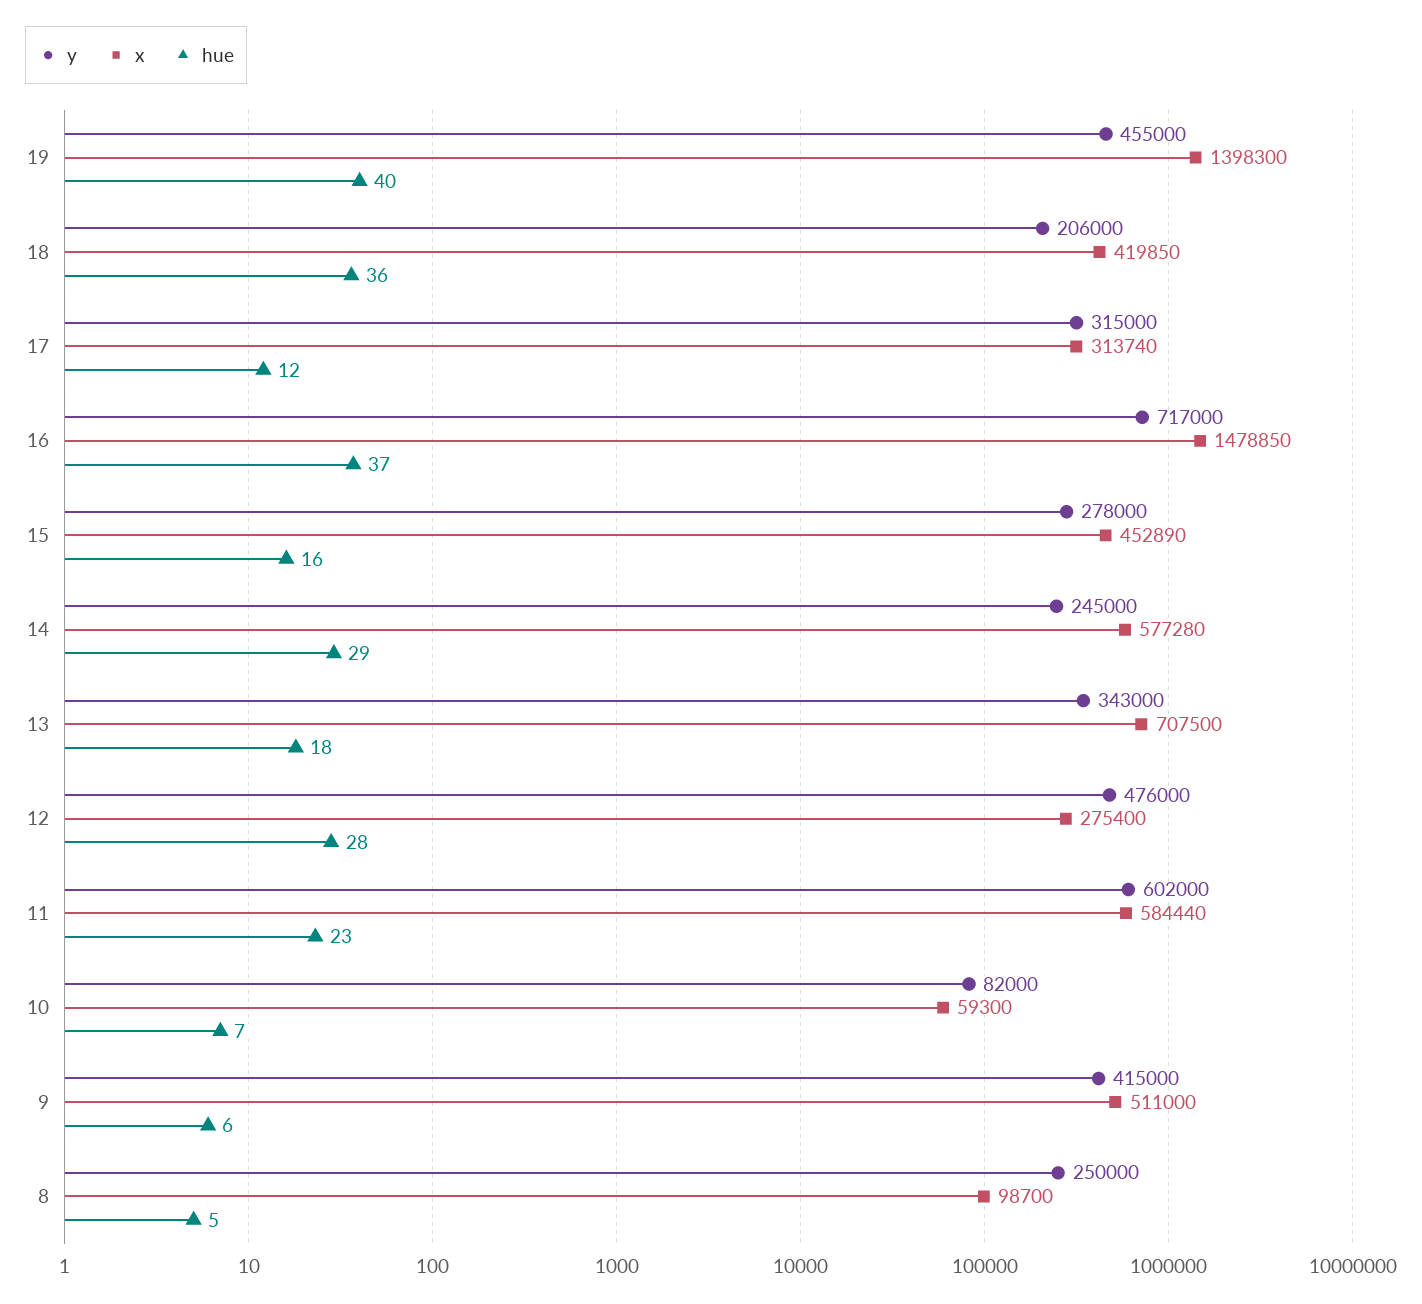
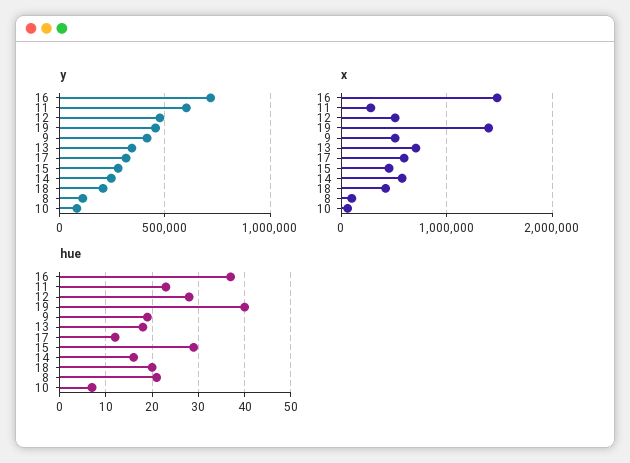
  {
    "y": {
      "19": 455000,
      "18": 206000,
      "17": 315000,
      "16": 717000,
      "15": 278000,
      "14": 245000,
      "13": 343000,
      "12": 476000,
      "11": 602000,
      "10": 82000,
      "9": 415000,
-     "8": 250000
+     "8": 100000
    },
    "x": {
      "19": 1398300,
      "18": 419850,
-     "17": 313740,
+     "17": 600000,
      "16": 1478850,
      "15": 452890,
      "14": 577280,
      "13": 707500,
-     "12": 275400,
+     "12": 500000,
-     "11": 584440,
+     "11": 300000,
      "10": 59300,
      "9": 511000,
      "8": 98700
    },
    "hue": {
      "19": 40,
-     "18": 36,
+     "18": 20,
      "17": 12,
      "16": 37,
-     "15": 16,
+     "15": 30,
-     "14": 29,
+     "14": 15,
      "13": 18,
      "12": 28,
      "11": 23,
      "10": 7,
-     "9": 6,
+     "9": 20,
-     "8": 5
+     "8": 20
    }
  }

